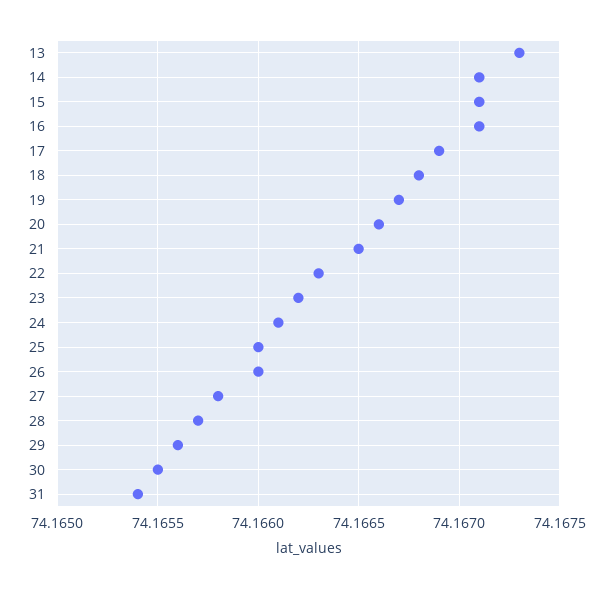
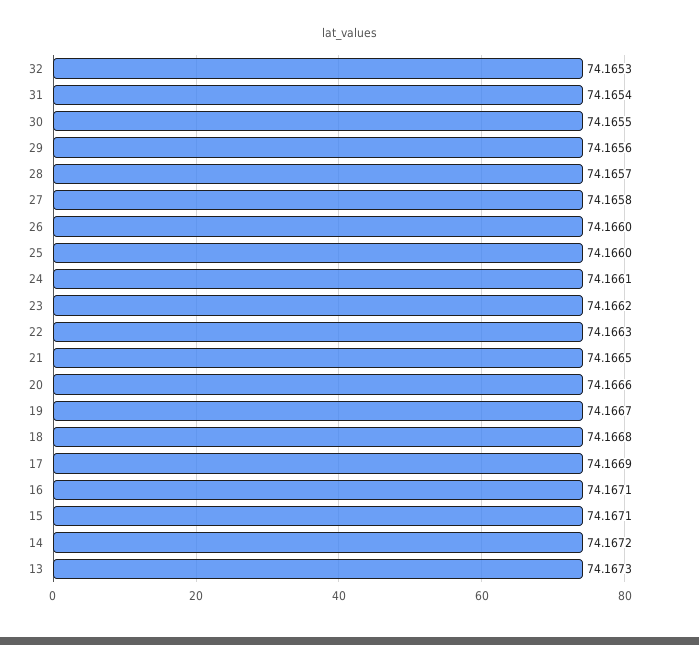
  {
    "13": 74.1673,
-   "14": 74.1671,
+   "14": 74.1672,
    "15": 74.1671,
    "16": 74.1671,
    "17": 74.1669,
    "18": 74.1668,
    "19": 74.1667,
    "20": 74.1666,
    "21": 74.1665,
    "22": 74.1663,
    "23": 74.1662,
    "24": 74.1661,
    "25": 74.166,
    "26": 74.166,
    "27": 74.1658,
    "28": 74.1657,
    "29": 74.1656,
    "30": 74.1655,
-   "31": 74.1654
+   "31": 74.1654,
+   "32": 74.1653
  }

